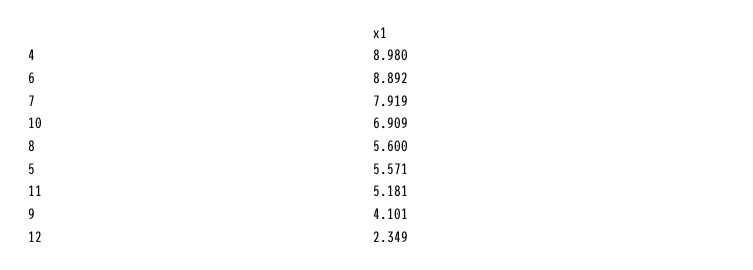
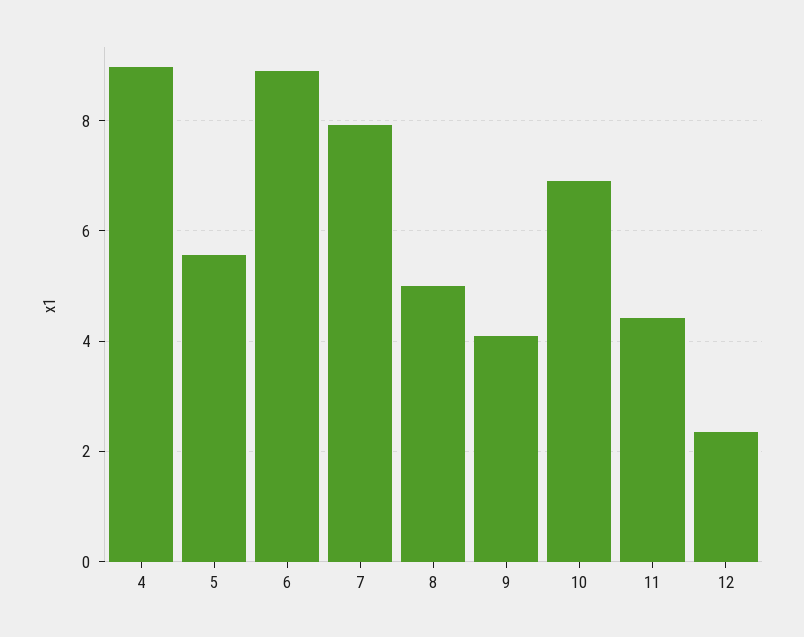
  {
    "4": 8.98,
    "6": 8.892,
    "7": 7.919,
    "10": 6.909,
-   "8": 5.6,
+   "8": 5,
    "5": 5.571,
-   "11": 5.181,
+   "11": 4.4,
    "9": 4.101,
    "12": 2.349
  }

